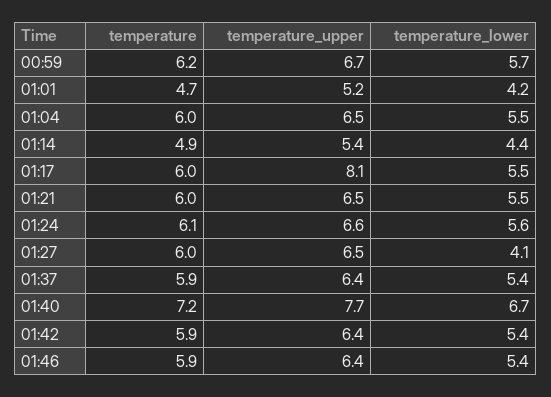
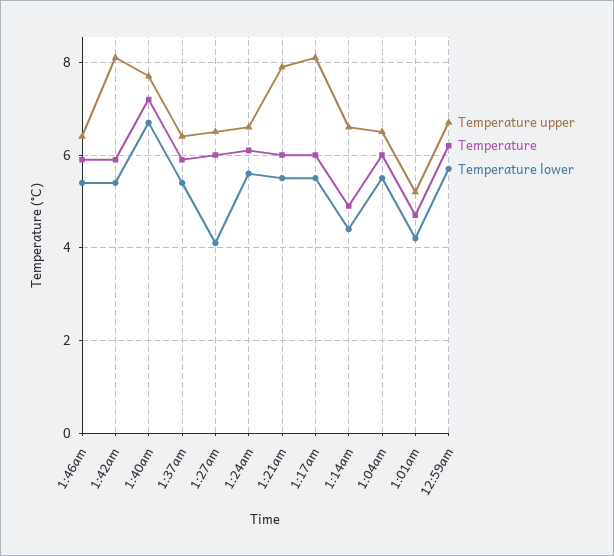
  {
    "temperature": {
      "00:59": 6.2,
      "01:01": 4.7,
      "01:04": 6,
      "01:14": 4.9,
      "01:17": 6,
      "01:21": 6,
      "01:24": 6.1,
      "01:27": 6,
      "01:37": 5.9,
      "01:40": 7.2,
      "01:42": 5.9,
      "01:46": 5.9
    },
    "temperature_upper": {
      "00:59": 6.7,
      "01:01": 5.2,
      "01:04": 6.5,
-     "01:14": 5.4,
+     "01:14": 6.5,
      "01:17": 8.1,
-     "01:21": 6.5,
+     "01:21": 8,
      "01:24": 6.6,
      "01:27": 6.5,
      "01:37": 6.4,
      "01:40": 7.7,
-     "01:42": 6.4,
+     "01:42": 8,
      "01:46": 6.4
    },
    "temperature_lower": {
      "00:59": 5.7,
      "01:01": 4.2,
      "01:04": 5.5,
      "01:14": 4.4,
      "01:17": 5.5,
      "01:21": 5.5,
      "01:24": 5.6,
      "01:27": 4.1,
      "01:37": 5.4,
      "01:40": 6.7,
      "01:42": 5.4,
      "01:46": 5.4
    }
  }

